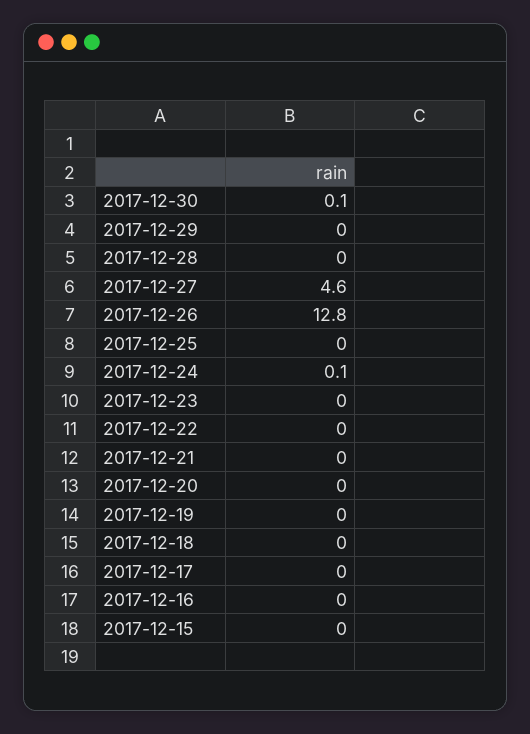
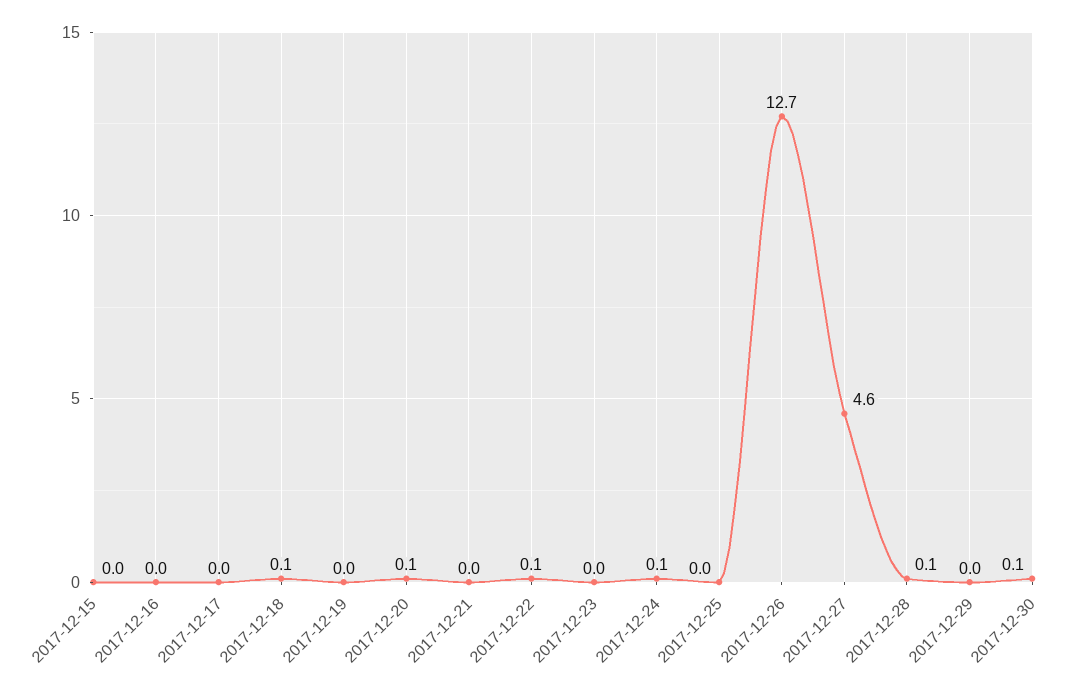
  {
    "2017-12-30": 0.1,
    "2017-12-29": 0,
-   "2017-12-28": 0,
+   "2017-12-28": 0.1,
    "2017-12-27": 4.6,
-   "2017-12-26": 12.8,
+   "2017-12-26": 12.7,
    "2017-12-25": 0,
    "2017-12-24": 0.1,
    "2017-12-23": 0,
-   "2017-12-22": 0,
+   "2017-12-22": 0.1,
    "2017-12-21": 0,
-   "2017-12-20": 0,
+   "2017-12-20": 0.1,
    "2017-12-19": 0,
-   "2017-12-18": 0,
+   "2017-12-18": 0.1,
    "2017-12-17": 0,
    "2017-12-16": 0,
    "2017-12-15": 0
  }

